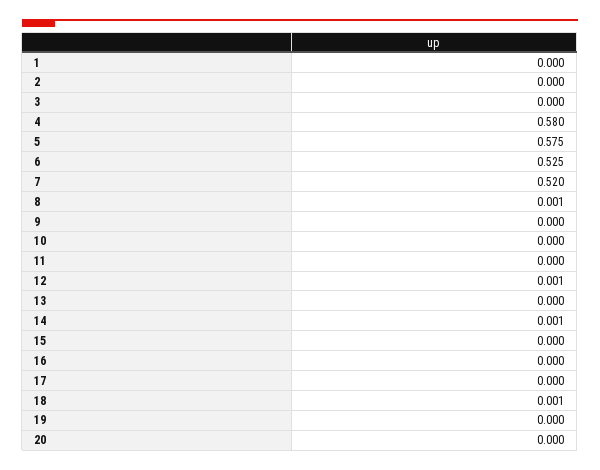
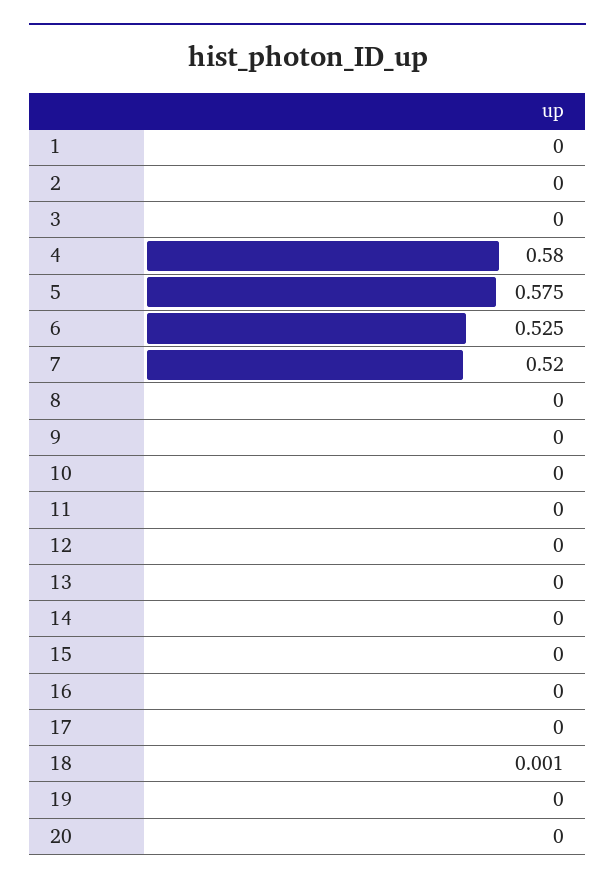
  {
    "1": 0,
    "2": 0,
    "3": 0,
    "4": 0.58,
    "5": 0.575,
    "6": 0.525,
    "7": 0.52,
-   "8": 0.001,
+   "8": 0,
    "9": 0,
    "10": 0,
    "11": 0,
-   "12": 0.001,
+   "12": 0,
    "13": 0,
-   "14": 0.001,
+   "14": 0,
    "15": 0,
    "16": 0,
    "17": 0,
    "18": 0.001,
    "19": 0,
    "20": 0
  }

